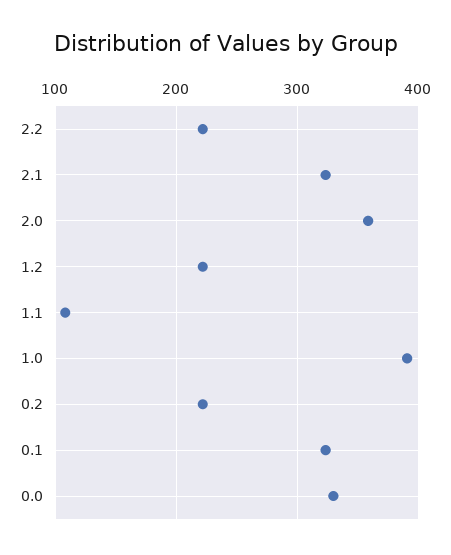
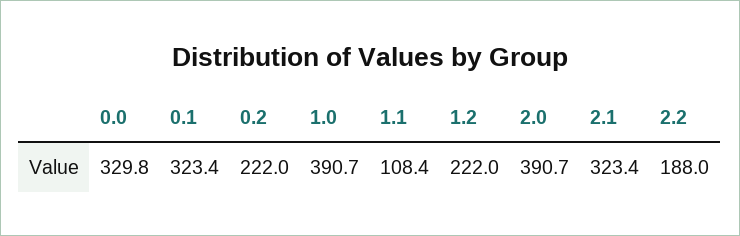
  {
-   "2.2": 220,
+   "2.2": 188,
    "2.1": 323.4,
-   "2.0": 360,
+   "2.0": 390.7,
    "1.2": 222,
    "1.1": 108.4,
    "1.0": 390.7,
    "0.2": 222,
    "0.1": 323.4,
    "0.0": 329.8
  }

